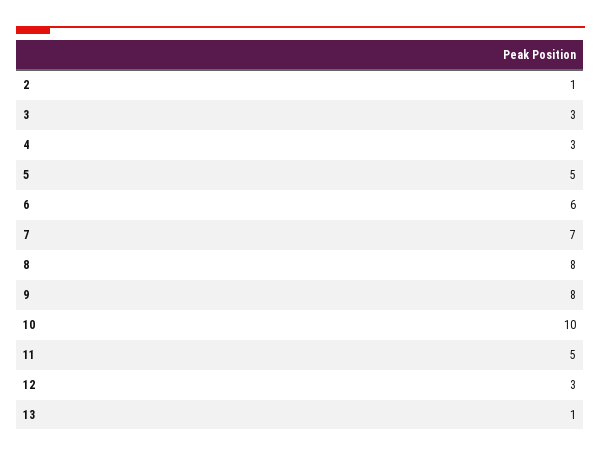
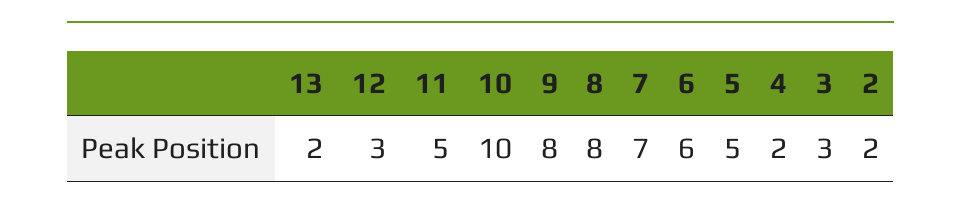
  {
-   "2": 1,
+   "2": 2,
    "3": 3,
-   "4": 3,
+   "4": 2,
    "5": 5,
    "6": 6,
    "7": 7,
    "8": 8,
    "9": 8,
    "10": 10,
    "11": 5,
    "12": 3,
-   "13": 1
+   "13": 2
  }

